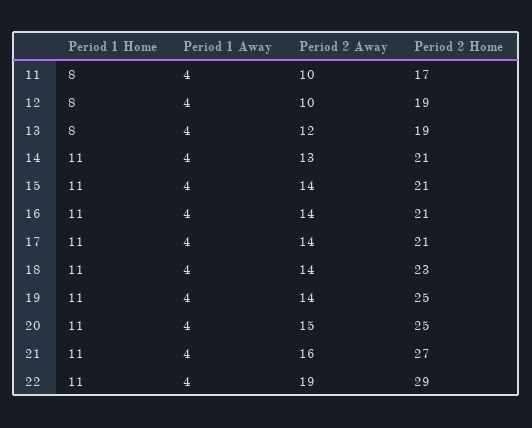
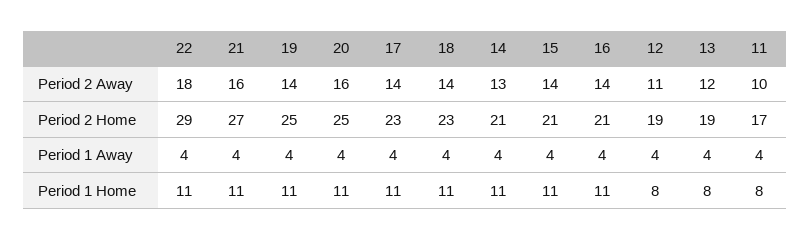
  {
    "Period 1 Home": {
      "11": 8,
      "12": 8,
      "13": 8,
      "14": 11,
      "15": 11,
      "16": 11,
      "17": 11,
      "18": 11,
      "19": 11,
      "20": 11,
      "21": 11,
      "22": 11
    },
    "Period 1 Away": {
      "11": 4,
      "12": 4,
      "13": 4,
      "14": 4,
      "15": 4,
      "16": 4,
      "17": 4,
      "18": 4,
      "19": 4,
      "20": 4,
      "21": 4,
      "22": 4
    },
    "Period 2 Away": {
      "11": 10,
-     "12": 10,
+     "12": 11,
      "13": 12,
      "14": 13,
      "15": 14,
      "16": 14,
      "17": 14,
      "18": 14,
      "19": 14,
-     "20": 15,
+     "20": 16,
      "21": 16,
-     "22": 19
+     "22": 18
    },
    "Period 2 Home": {
      "11": 17,
      "12": 19,
      "13": 19,
      "14": 21,
      "15": 21,
      "16": 21,
-     "17": 21,
+     "17": 23,
      "18": 23,
      "19": 25,
      "20": 25,
      "21": 27,
      "22": 29
    }
  }

